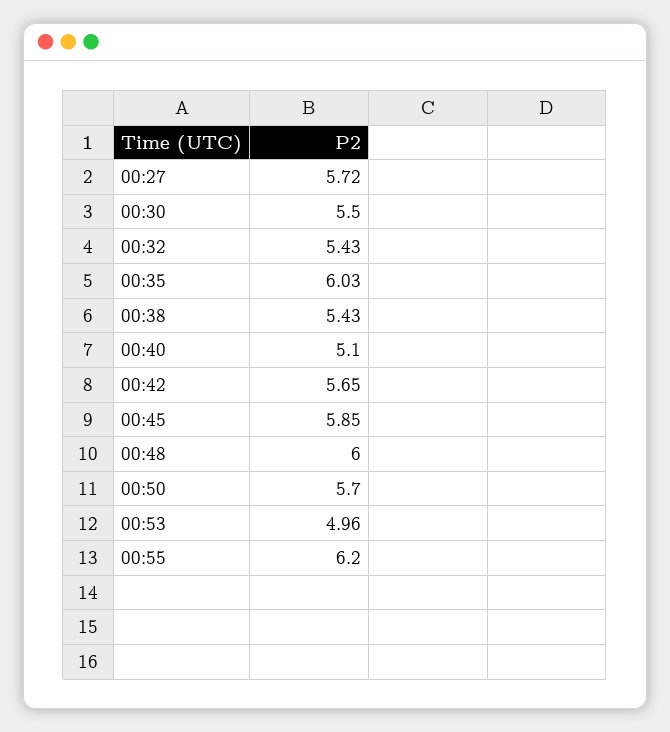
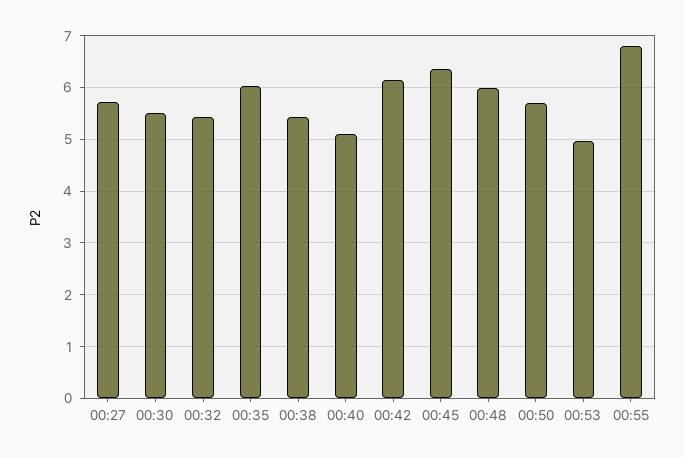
  {
    "00:27": 5.72,
    "00:30": 5.5,
    "00:32": 5.43,
    "00:35": 6.03,
    "00:38": 5.43,
    "00:40": 5.1,
-   "00:42": 5.65,
+   "00:42": 6.2,
-   "00:45": 5.85,
+   "00:45": 6.4,
    "00:48": 6,
    "00:50": 5.7,
    "00:53": 4.96,
-   "00:55": 6.2
+   "00:55": 6.8
  }

